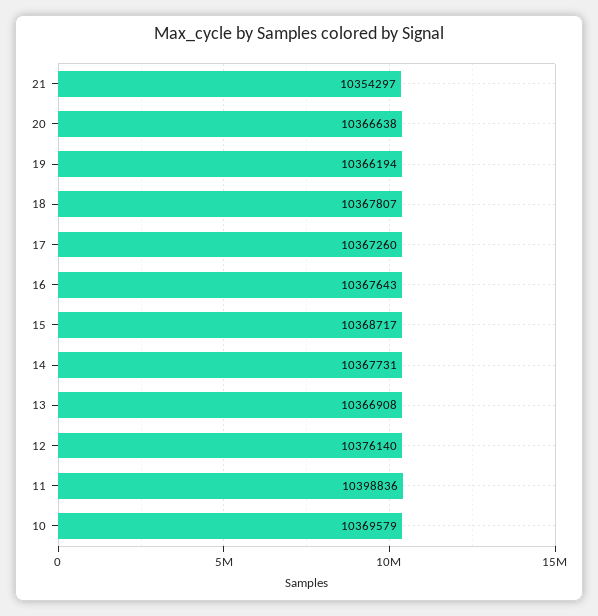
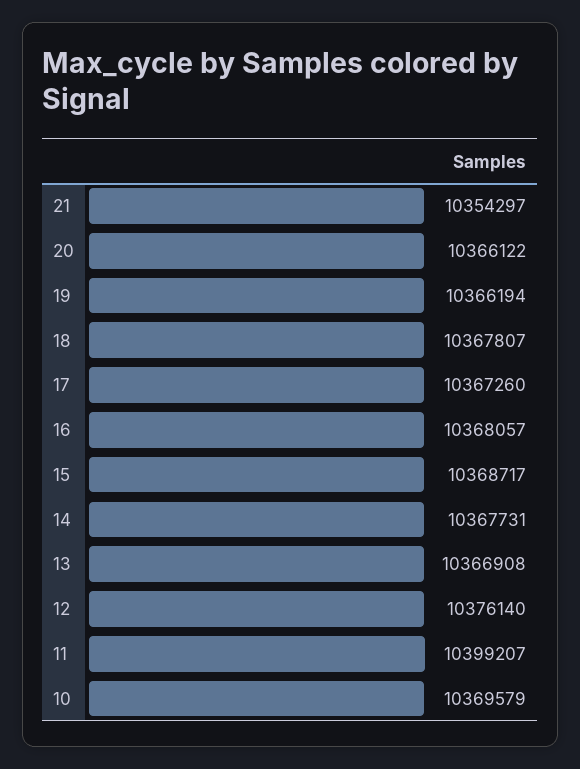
  {
    "21": 10354297,
-   "20": 10366638,
+   "20": 10366122,
    "19": 10366194,
    "18": 10367807,
    "17": 10367260,
-   "16": 10367643,
+   "16": 10368057,
    "15": 10368717,
    "14": 10367731,
    "13": 10366908,
    "12": 10376140,
-   "11": 10398836,
+   "11": 10399207,
    "10": 10369579
  }

